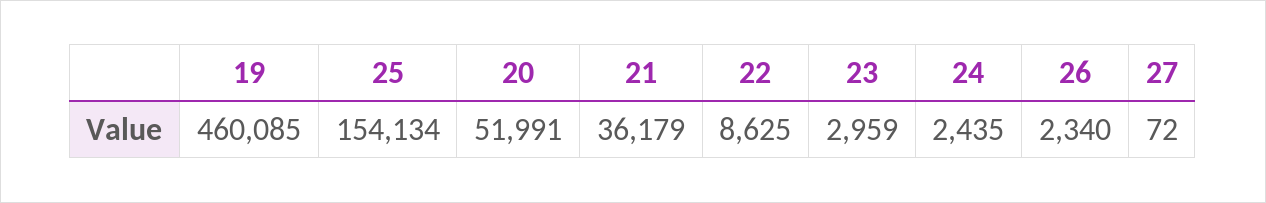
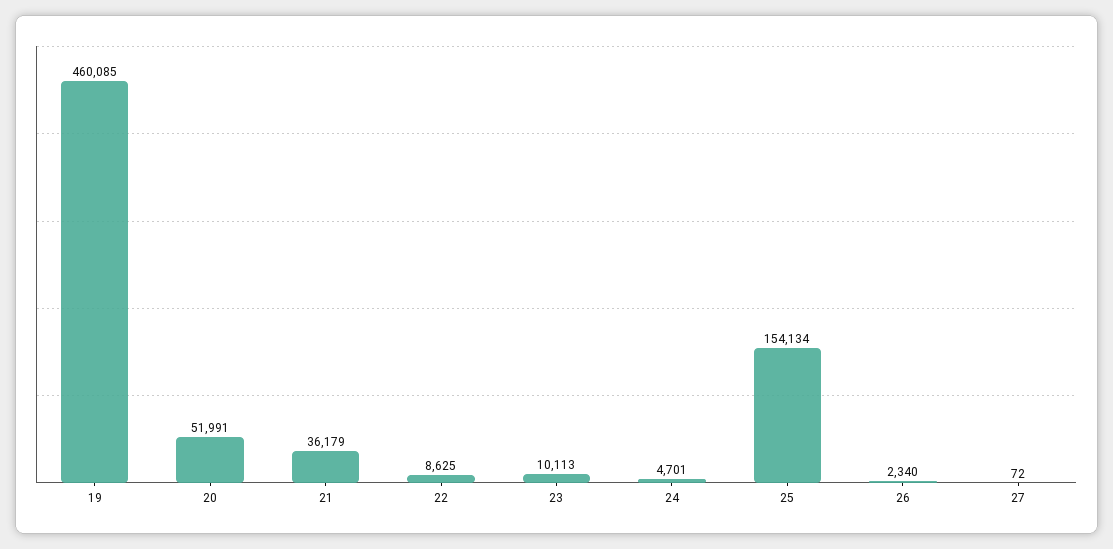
  {
    "19": 460085,
    "25": 154134,
    "20": 51991,
    "21": 36179,
    "22": 8625,
-   "23": 2959,
+   "23": 10113,
-   "24": 2435,
+   "24": 4701,
    "26": 2340,
    "27": 72
  }

